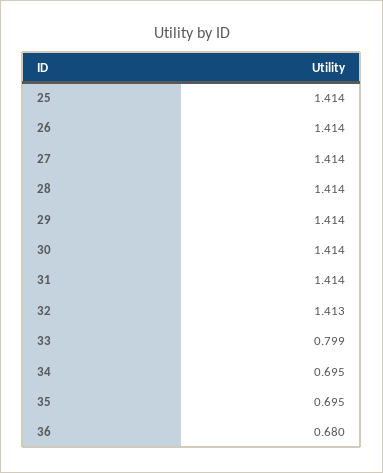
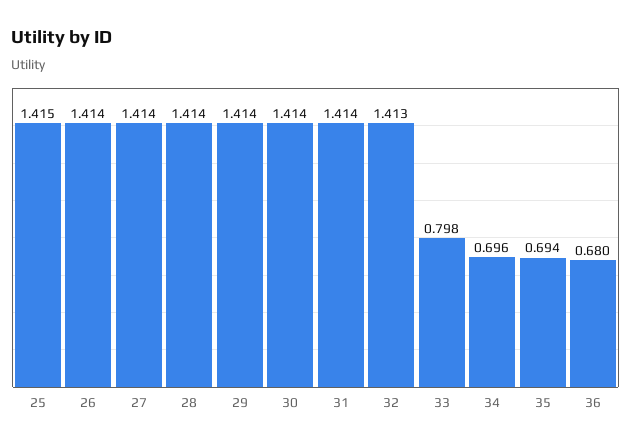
  {
-   "25": 1.414,
+   "25": 1.415,
    "26": 1.414,
    "27": 1.414,
    "28": 1.414,
    "29": 1.414,
    "30": 1.414,
    "31": 1.414,
    "32": 1.413,
-   "33": 0.799,
+   "33": 0.798,
-   "34": 0.695,
+   "34": 0.696,
-   "35": 0.695,
+   "35": 0.694,
    "36": 0.68
  }

